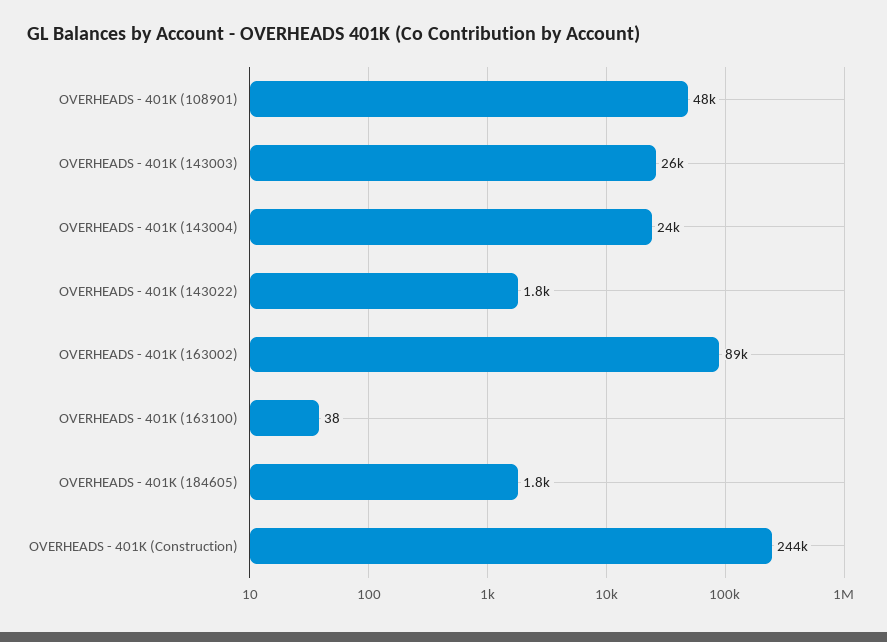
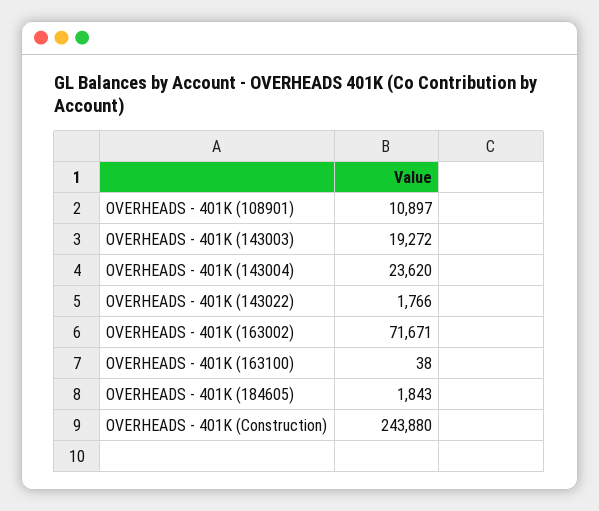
  {
-   "OVERHEADS - 401K (108901)": 48000,
+   "OVERHEADS - 401K (108901)": 10897,
-   "OVERHEADS - 401K (143003)": 26000,
+   "OVERHEADS - 401K (143003)": 19272,
    "OVERHEADS - 401K (143004)": 23620,
    "OVERHEADS - 401K (143022)": 1766,
-   "OVERHEADS - 401K (163002)": 89000,
+   "OVERHEADS - 401K (163002)": 71671,
    "OVERHEADS - 401K (163100)": 38,
    "OVERHEADS - 401K (184605)": 1843,
    "OVERHEADS - 401K (Construction)": 243880
  }

